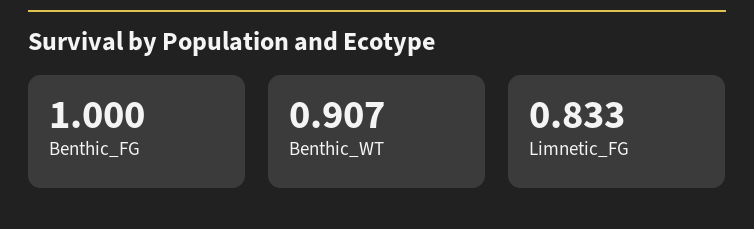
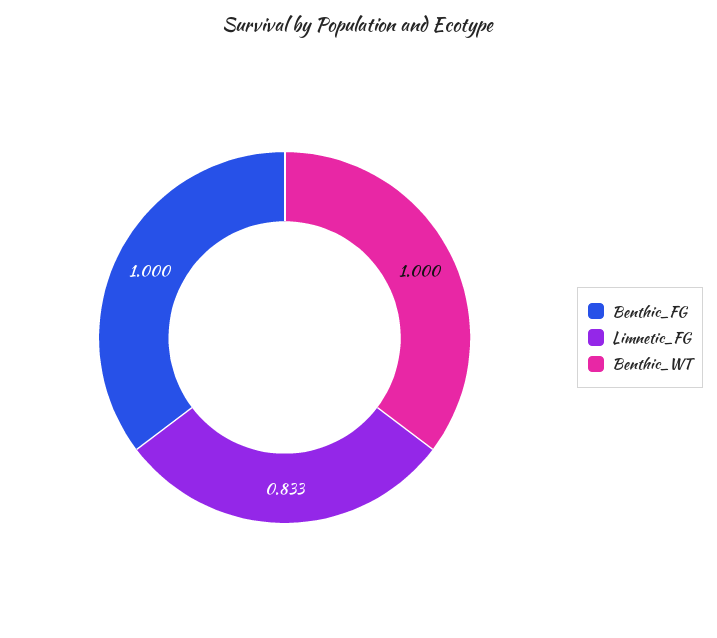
  {
    "Benthic_FG": 1,
-   "Benthic_WT": 0.907,
+   "Benthic_WT": 1,
    "Limnetic_FG": 0.833
  }

